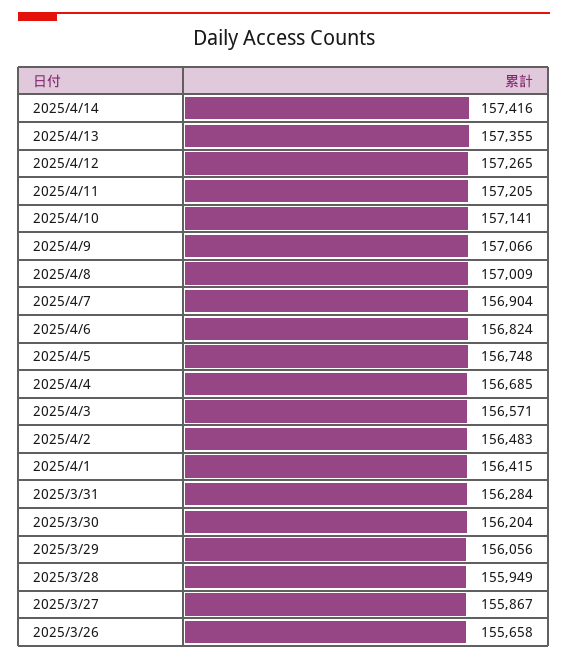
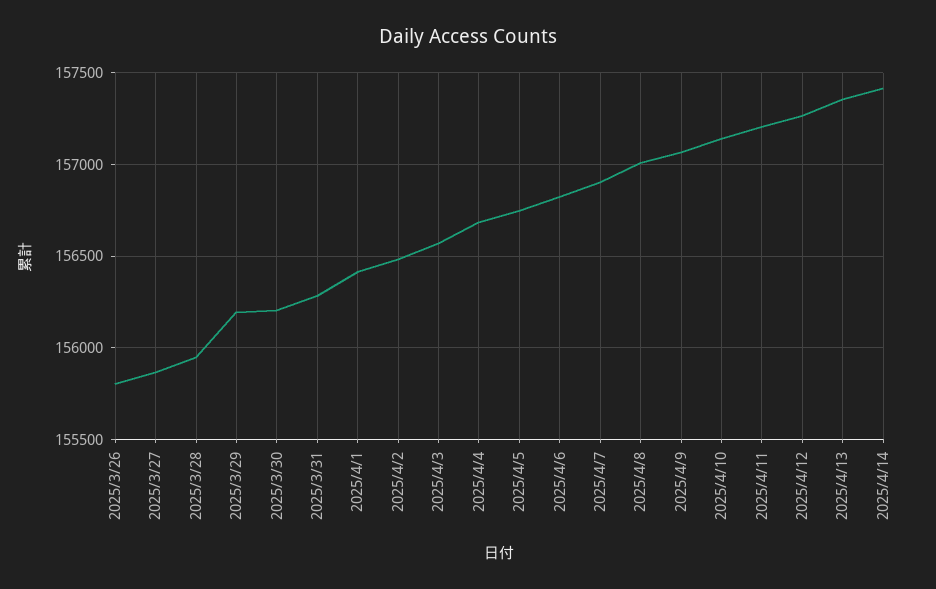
  {
    "2025/4/14": 157416,
    "2025/4/13": 157355,
    "2025/4/12": 157265,
    "2025/4/11": 157205,
    "2025/4/10": 157141,
    "2025/4/9": 157066,
    "2025/4/8": 157009,
    "2025/4/7": 156904,
    "2025/4/6": 156824,
    "2025/4/5": 156748,
    "2025/4/4": 156685,
    "2025/4/3": 156571,
    "2025/4/2": 156483,
    "2025/4/1": 156415,
    "2025/3/31": 156284,
    "2025/3/30": 156204,
-   "2025/3/29": 156056,
+   "2025/3/29": 156200,
    "2025/3/28": 155949,
    "2025/3/27": 155867,
-   "2025/3/26": 155658
+   "2025/3/26": 155800
  }

